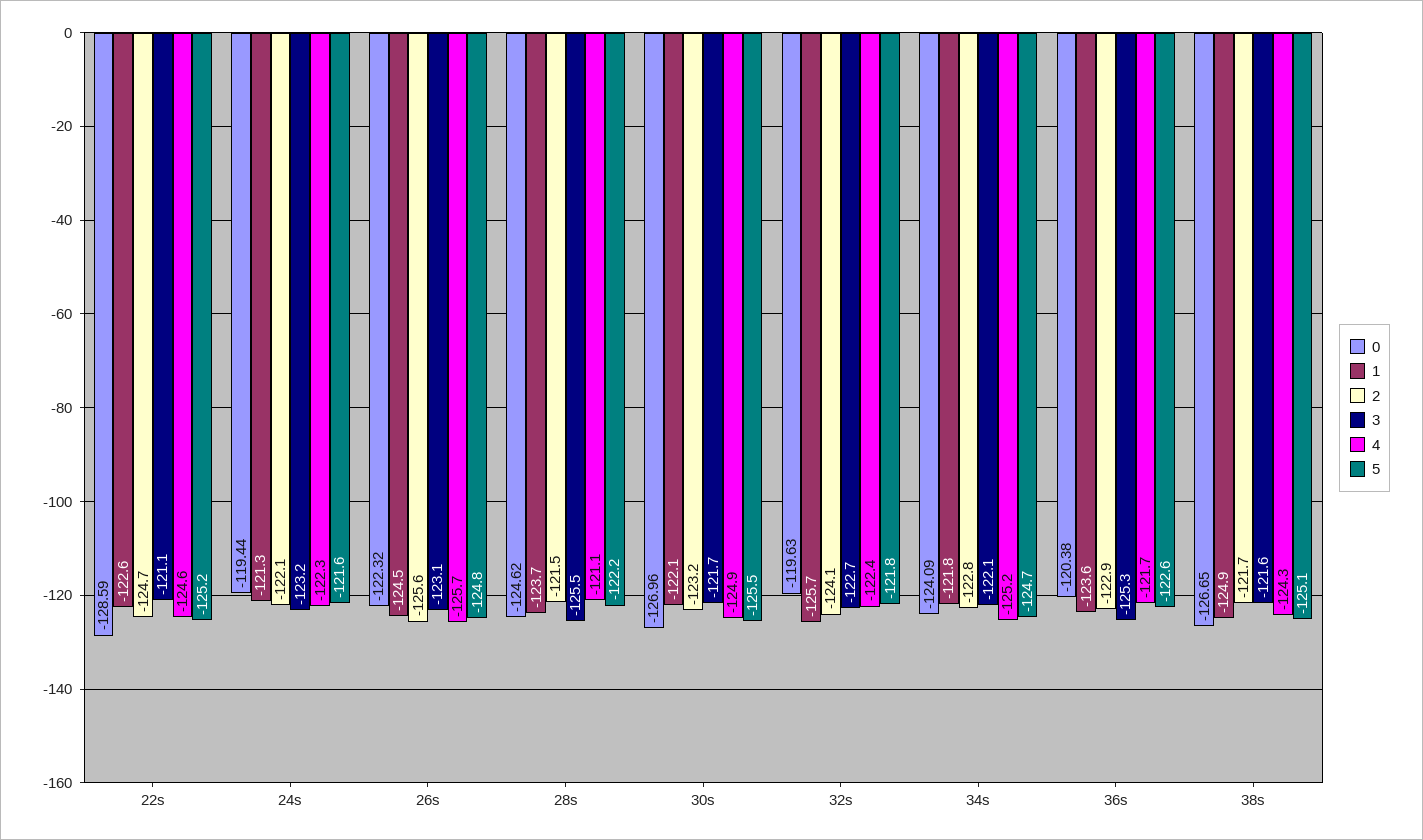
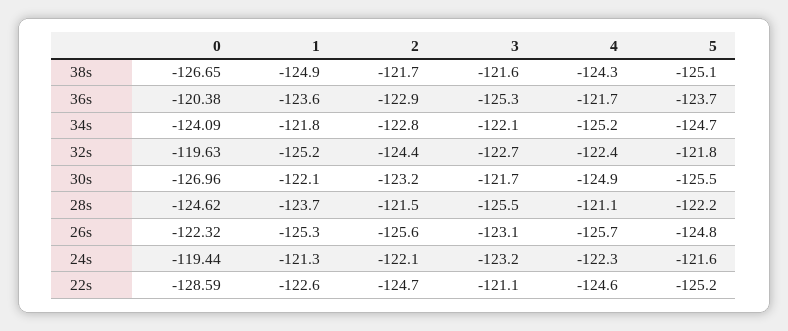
  {
    "0": {
      "22s": -128.59,
      "24s": -119.44,
      "26s": -122.32,
      "28s": -124.62,
      "30s": -126.96,
      "32s": -119.63,
      "34s": -124.09,
      "36s": -120.38,
      "38s": -126.65
    },
    "1": {
      "22s": -122.6,
      "24s": -121.3,
-     "26s": -124.5,
+     "26s": -125.3,
      "28s": -123.7,
      "30s": -122.1,
-     "32s": -125.7,
+     "32s": -125.2,
      "34s": -121.8,
      "36s": -123.6,
      "38s": -124.9
    },
    "2": {
      "22s": -124.7,
      "24s": -122.1,
      "26s": -125.6,
      "28s": -121.5,
      "30s": -123.2,
-     "32s": -124.1,
+     "32s": -124.4,
      "34s": -122.8,
      "36s": -122.9,
      "38s": -121.7
    },
    "3": {
      "22s": -121.1,
      "24s": -123.2,
      "26s": -123.1,
      "28s": -125.5,
      "30s": -121.7,
      "32s": -122.7,
      "34s": -122.1,
      "36s": -125.3,
      "38s": -121.6
    },
    "4": {
      "22s": -124.6,
      "24s": -122.3,
      "26s": -125.7,
      "28s": -121.1,
      "30s": -124.9,
      "32s": -122.4,
      "34s": -125.2,
      "36s": -121.7,
      "38s": -124.3
    },
    "5": {
      "22s": -125.2,
      "24s": -121.6,
      "26s": -124.8,
      "28s": -122.2,
      "30s": -125.5,
      "32s": -121.8,
      "34s": -124.7,
-     "36s": -122.6,
+     "36s": -123.7,
      "38s": -125.1
    }
  }

